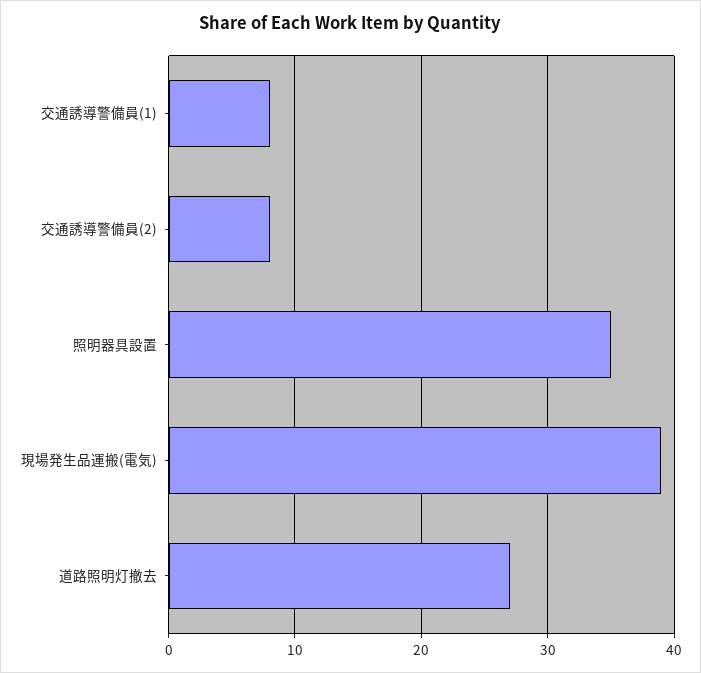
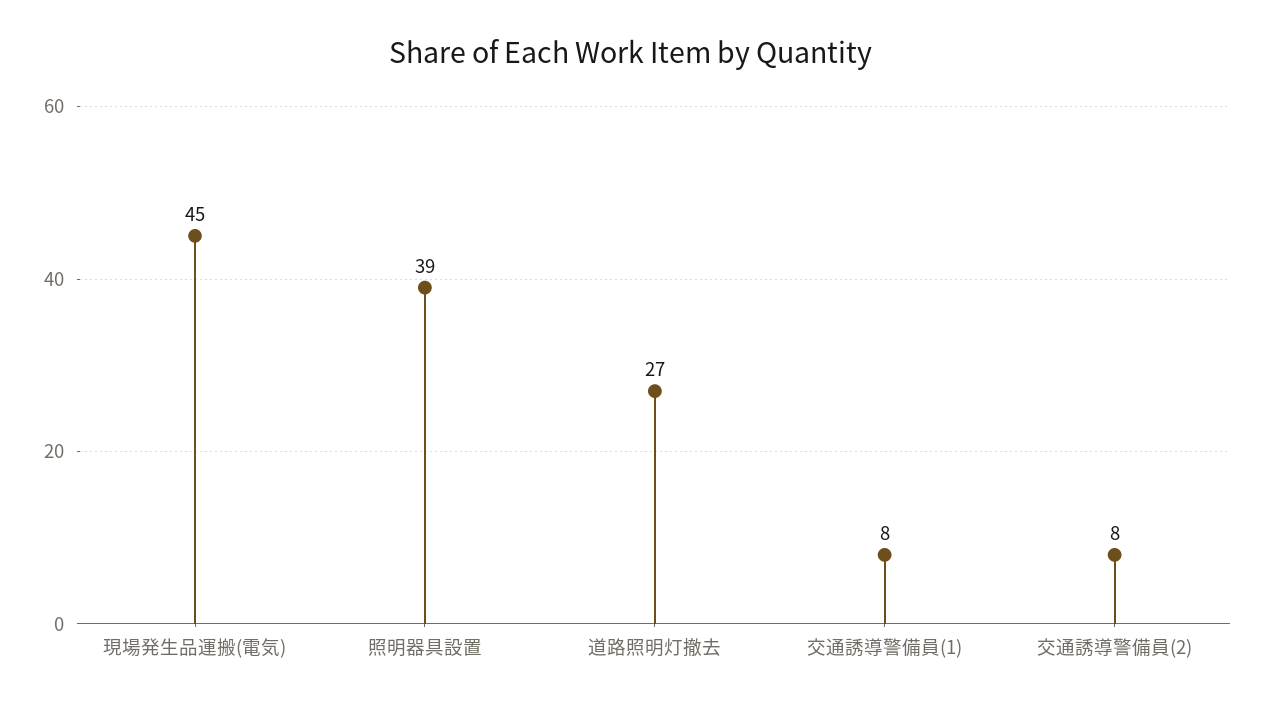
  {
    "交通誘導警備員(1)": 8,
    "交通誘導警備員(2)": 8,
-   "照明器具設置": 35,
+   "照明器具設置": 39,
-   "現場発生品運搬(電気)": 39,
+   "現場発生品運搬(電気)": 45,
    "道路照明灯撤去": 27
  }

